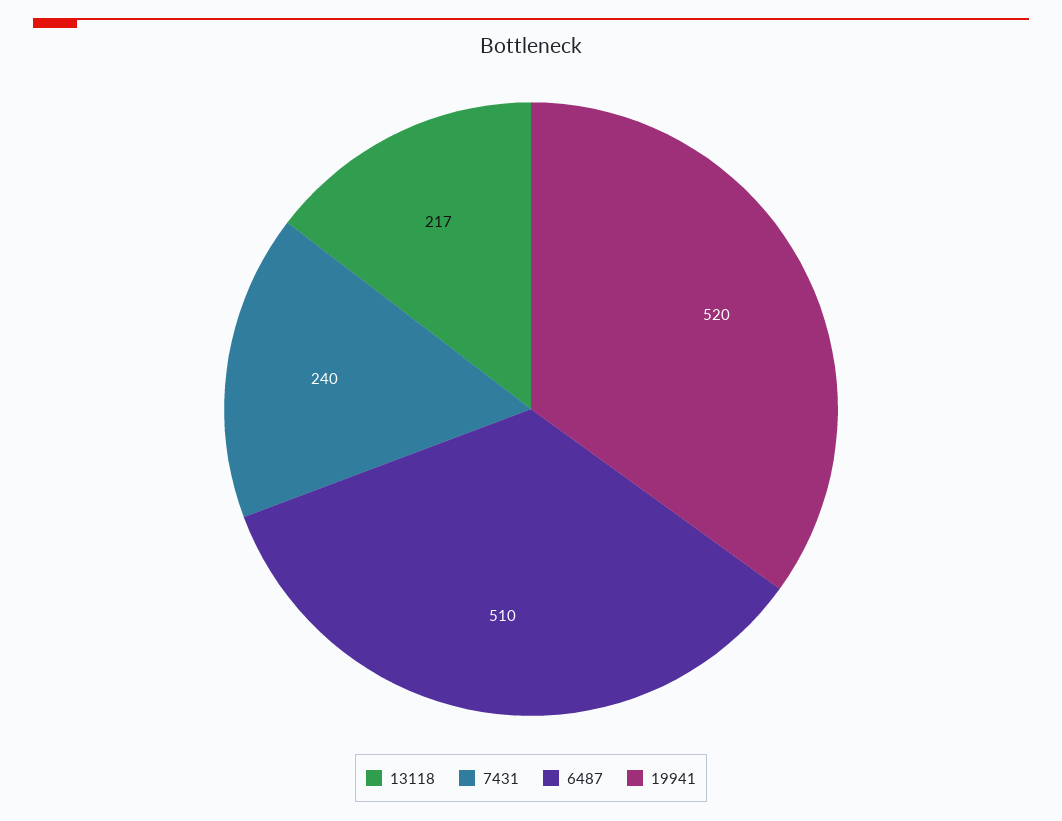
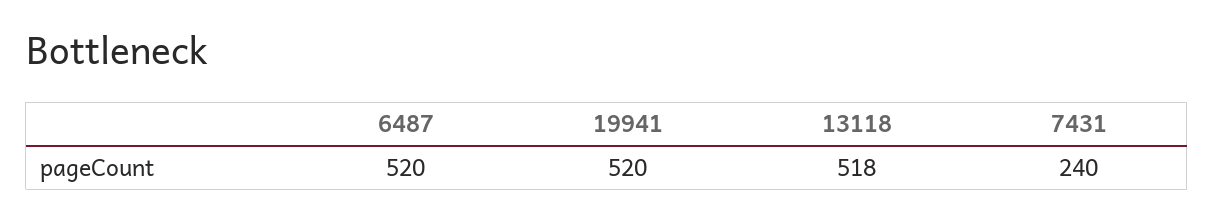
  {
-   "13118": 217,
+   "13118": 518,
    "7431": 240,
-   "6487": 510,
+   "6487": 520,
    "19941": 520
  }

